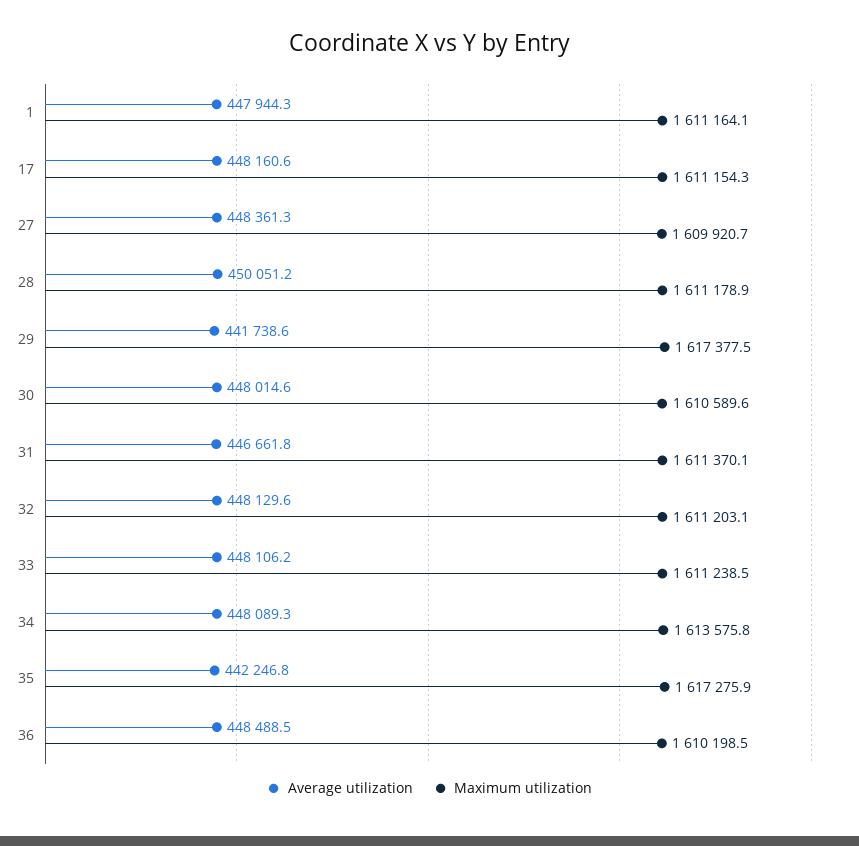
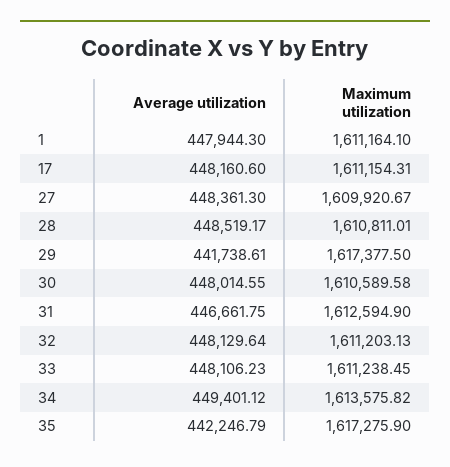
  {
    "Average utilization": {
      "1": 447944.3,
      "17": 448160.6,
      "27": 448361.3,
-     "28": 450051.2,
+     "28": 448519.17,
      "29": 441738.61,
      "30": 448014.55,
      "31": 446661.75,
      "32": 448129.64,
      "33": 448106.23,
-     "34": 448089.3,
+     "34": 449401.12,
-     "35": 442246.79,
+     "35": 442246.79
-     "36": 448488.5
    },
    "Maximum utilization": {
      "1": 1611164.1,
      "17": 1611154.31,
      "27": 1609920.67,
-     "28": 1611178.9,
+     "28": 1610811.01,
      "29": 1617377.5,
      "30": 1610589.58,
-     "31": 1611370.1,
+     "31": 1612594.9,
      "32": 1611203.13,
      "33": 1611238.45,
      "34": 1613575.82,
-     "35": 1617275.9,
+     "35": 1617275.9
-     "36": 1610198.5
    }
  }

